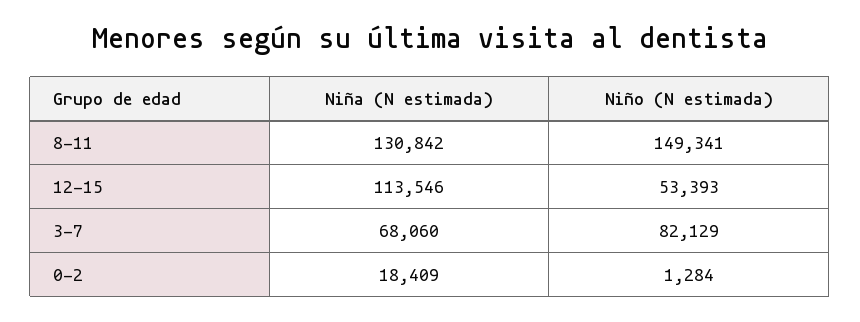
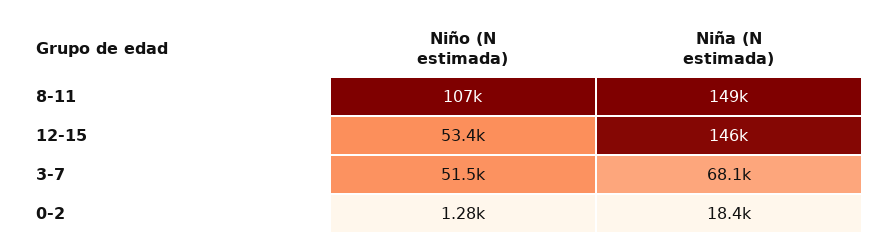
  {
    "Niña (N estimada)": {
-     "8-11": 130842,
+     "8-11": 149000,
-     "12-15": 113546,
+     "12-15": 146000,
      "3-7": 68060,
      "0-2": 18409
    },
    "Niño (N estimada)": {
-     "8-11": 149341,
+     "8-11": 107000,
      "12-15": 53393,
-     "3-7": 82129,
+     "3-7": 51500,
      "0-2": 1284
    }
  }

